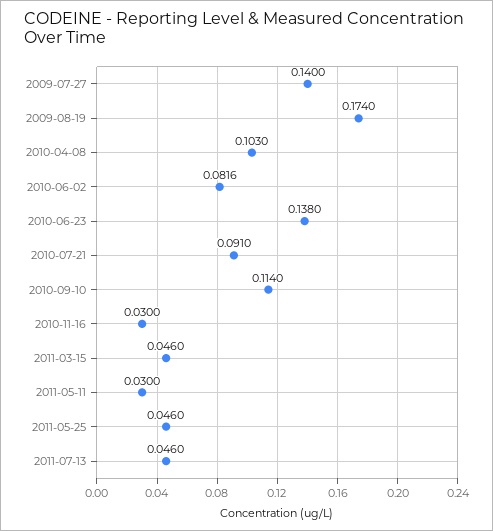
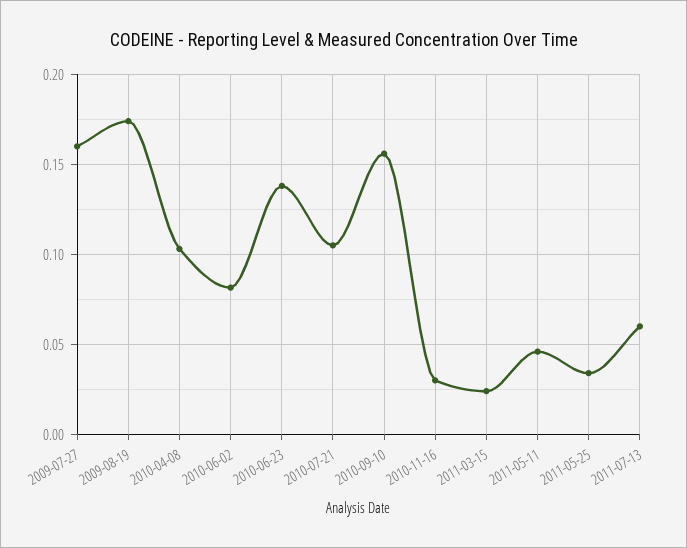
  {
-   "2009-07-27": 0.14,
+   "2009-07-27": 0.16,
    "2009-08-19": 0.174,
    "2010-04-08": 0.103,
    "2010-06-02": 0.0816,
    "2010-06-23": 0.138,
-   "2010-07-21": 0.091,
+   "2010-07-21": 0.105,
-   "2010-09-10": 0.114,
+   "2010-09-10": 0.155,
    "2010-11-16": 0.03,
-   "2011-03-15": 0.046,
+   "2011-03-15": 0.025,
-   "2011-05-11": 0.03,
+   "2011-05-11": 0.045,
-   "2011-05-25": 0.046,
+   "2011-05-25": 0.035,
-   "2011-07-13": 0.046
+   "2011-07-13": 0.06
  }

